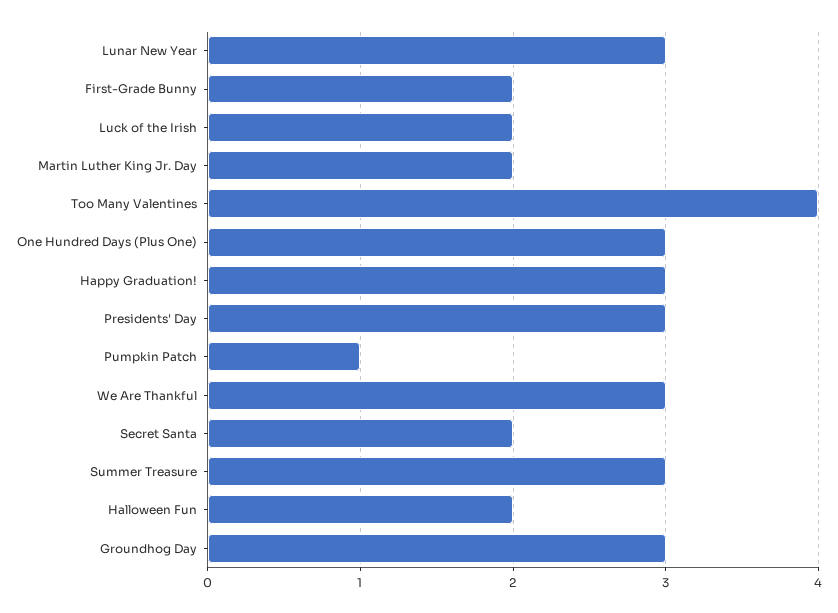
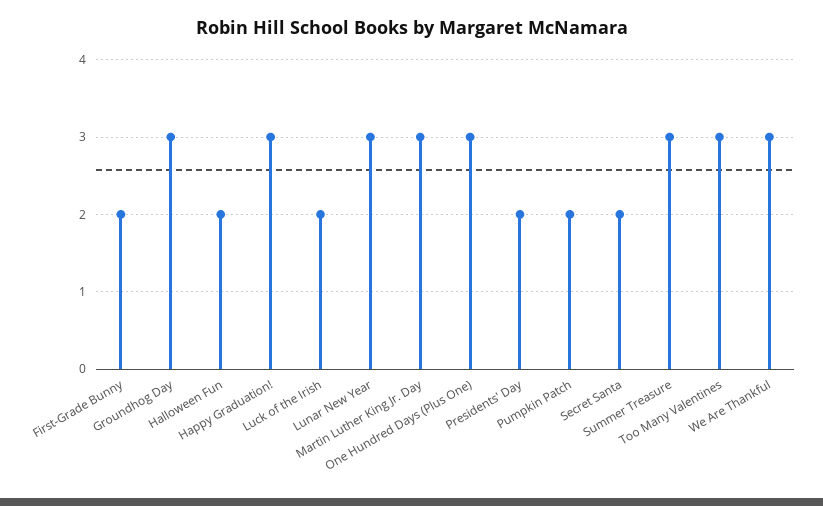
  {
    "Lunar New Year": 3,
    "First-Grade Bunny": 2,
    "Luck of the Irish": 2,
-   "Martin Luther King Jr. Day": 2,
+   "Martin Luther King Jr. Day": 3,
-   "Too Many Valentines": 4,
+   "Too Many Valentines": 3,
    "One Hundred Days (Plus One)": 3,
    "Happy Graduation!": 3,
-   "Presidents' Day": 3,
+   "Presidents' Day": 2,
-   "Pumpkin Patch": 1,
+   "Pumpkin Patch": 2,
    "We Are Thankful": 3,
    "Secret Santa": 2,
    "Summer Treasure": 3,
    "Halloween Fun": 2,
    "Groundhog Day": 3
  }

